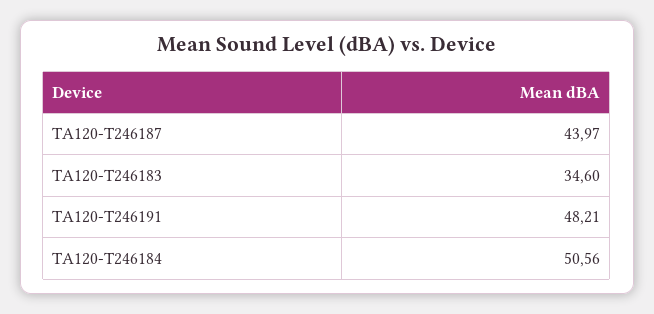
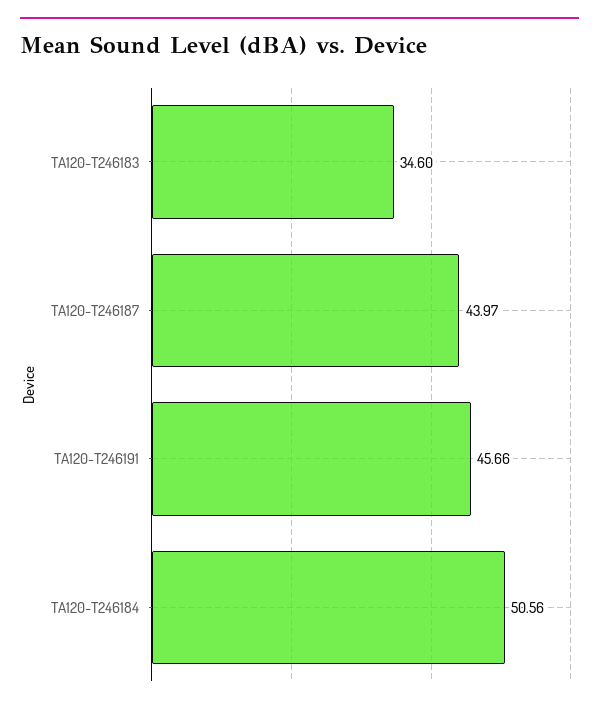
  {
    "TA120-T246187": 43.97,
    "TA120-T246183": 34.6,
-   "TA120-T246191": 48.21,
+   "TA120-T246191": 45.66,
    "TA120-T246184": 50.56
  }

